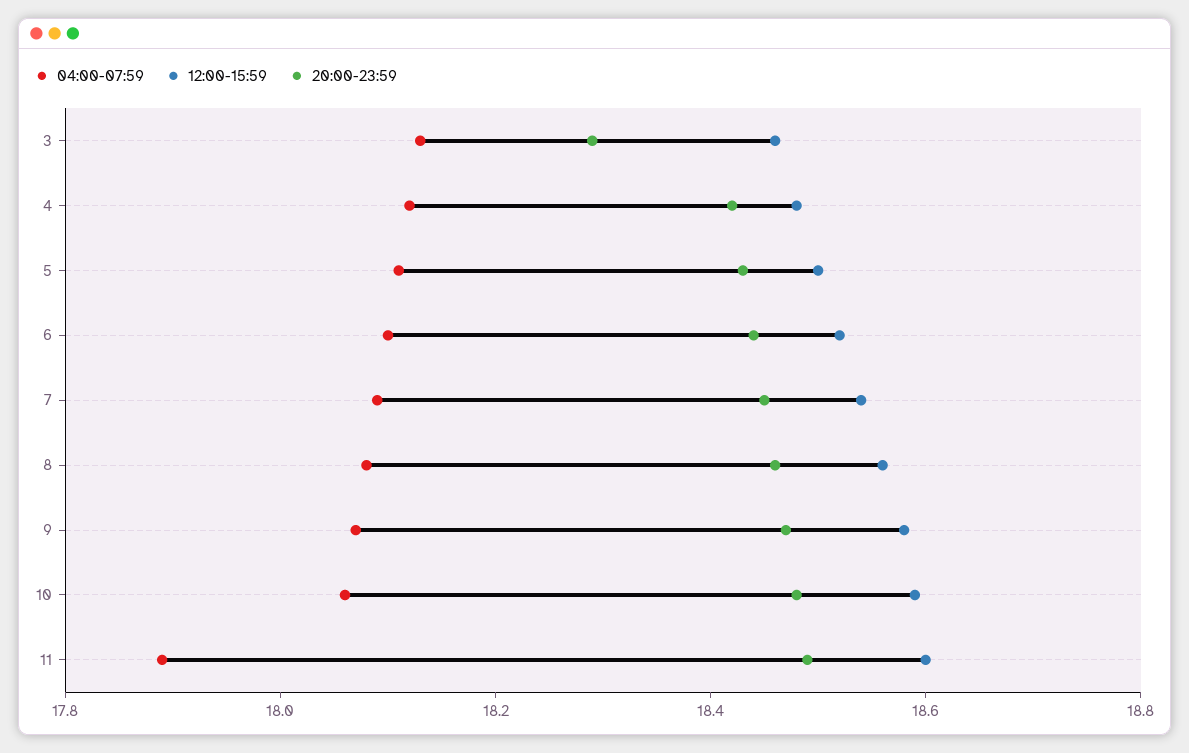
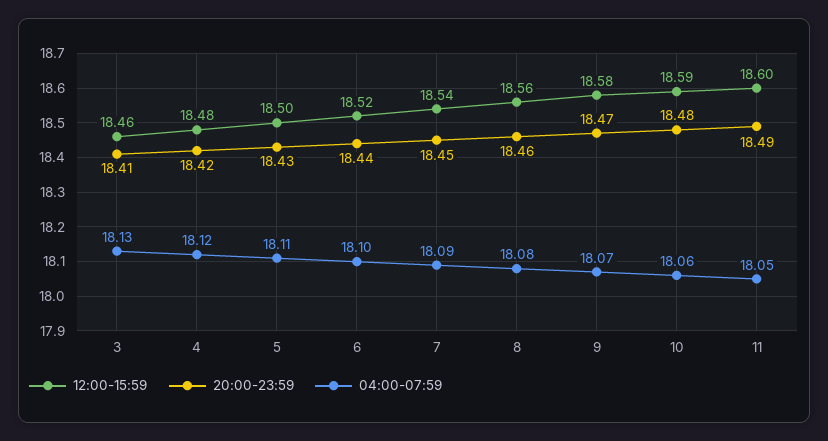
  {
    "04:00-07:59": {
      "3": 18.13,
      "4": 18.12,
      "5": 18.11,
      "6": 18.1,
      "7": 18.09,
      "8": 18.08,
      "9": 18.07,
      "10": 18.06,
-     "11": 17.9
+     "11": 18.05
    },
    "12:00-15:59": {
      "3": 18.46,
      "4": 18.48,
      "5": 18.5,
      "6": 18.52,
      "7": 18.54,
      "8": 18.56,
      "9": 18.58,
      "10": 18.59,
      "11": 18.6
    },
    "20:00-23:59": {
-     "3": 18.3,
+     "3": 18.41,
      "4": 18.42,
      "5": 18.43,
      "6": 18.44,
      "7": 18.45,
      "8": 18.46,
      "9": 18.47,
      "10": 18.48,
      "11": 18.49
    }
  }

